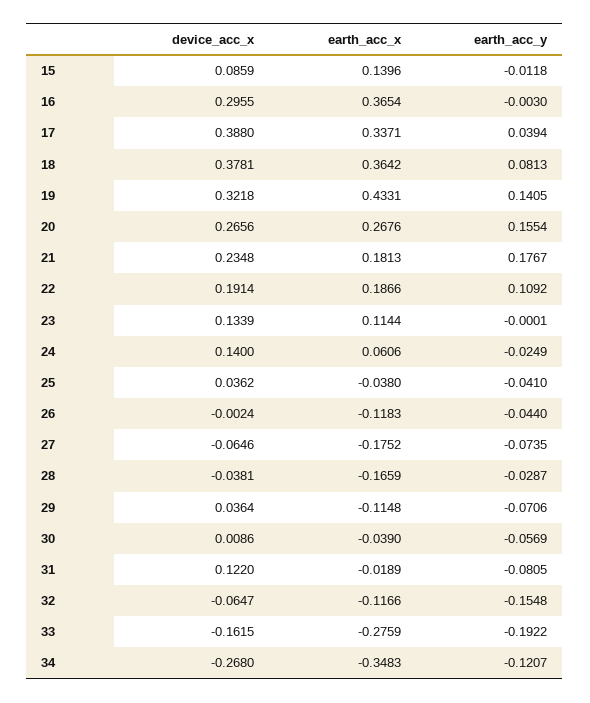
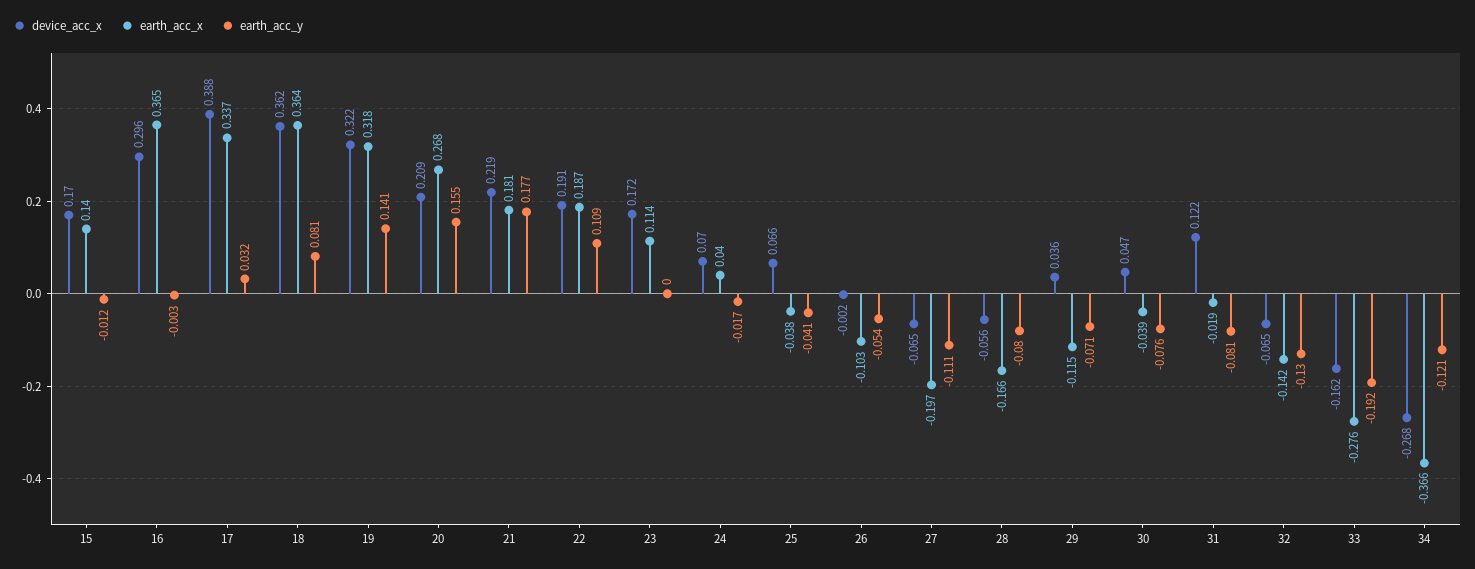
  {
    "device_acc_x": {
-     "15": 0.0859,
+     "15": 0.17,
      "16": 0.2955,
      "17": 0.388,
-     "18": 0.3781,
+     "18": 0.362,
      "19": 0.3218,
-     "20": 0.2656,
+     "20": 0.209,
-     "21": 0.2348,
+     "21": 0.219,
      "22": 0.1914,
-     "23": 0.1339,
+     "23": 0.172,
-     "24": 0.14,
+     "24": 0.07,
-     "25": 0.0362,
+     "25": 0.066,
      "26": -0.0024,
      "27": -0.0646,
-     "28": -0.0381,
+     "28": -0.056,
      "29": 0.0364,
-     "30": 0.0086,
+     "30": 0.047,
      "31": 0.122,
      "32": -0.0647,
      "33": -0.1615,
      "34": -0.268
    },
    "earth_acc_x": {
      "15": 0.1396,
      "16": 0.3654,
      "17": 0.3371,
      "18": 0.3642,
-     "19": 0.4331,
+     "19": 0.318,
      "20": 0.2676,
      "21": 0.1813,
      "22": 0.1866,
      "23": 0.1144,
-     "24": 0.0606,
+     "24": 0.04,
      "25": -0.038,
-     "26": -0.1183,
+     "26": -0.103,
-     "27": -0.1752,
+     "27": -0.197,
      "28": -0.1659,
      "29": -0.1148,
      "30": -0.039,
      "31": -0.0189,
-     "32": -0.1166,
+     "32": -0.142,
      "33": -0.2759,
-     "34": -0.3483
+     "34": -0.366
    },
    "earth_acc_y": {
      "15": -0.0118,
      "16": -0.003,
-     "17": 0.0394,
+     "17": 0.032,
      "18": 0.0813,
      "19": 0.1405,
      "20": 0.1554,
      "21": 0.1767,
      "22": 0.1092,
      "23": -0.0001,
-     "24": -0.0249,
+     "24": -0.017,
      "25": -0.041,
-     "26": -0.044,
+     "26": -0.054,
-     "27": -0.0735,
+     "27": -0.111,
-     "28": -0.0287,
+     "28": -0.08,
      "29": -0.0706,
-     "30": -0.0569,
+     "30": -0.076,
      "31": -0.0805,
-     "32": -0.1548,
+     "32": -0.13,
      "33": -0.1922,
      "34": -0.1207
    }
  }

